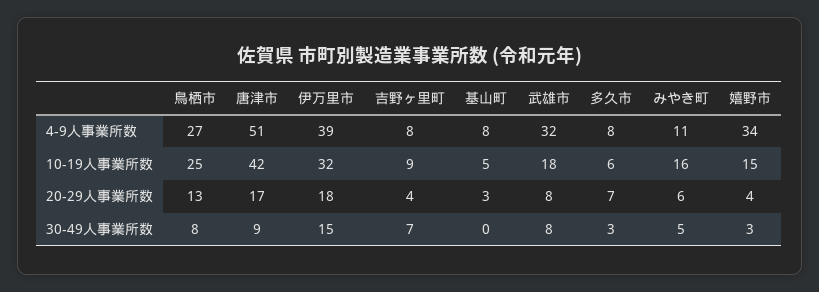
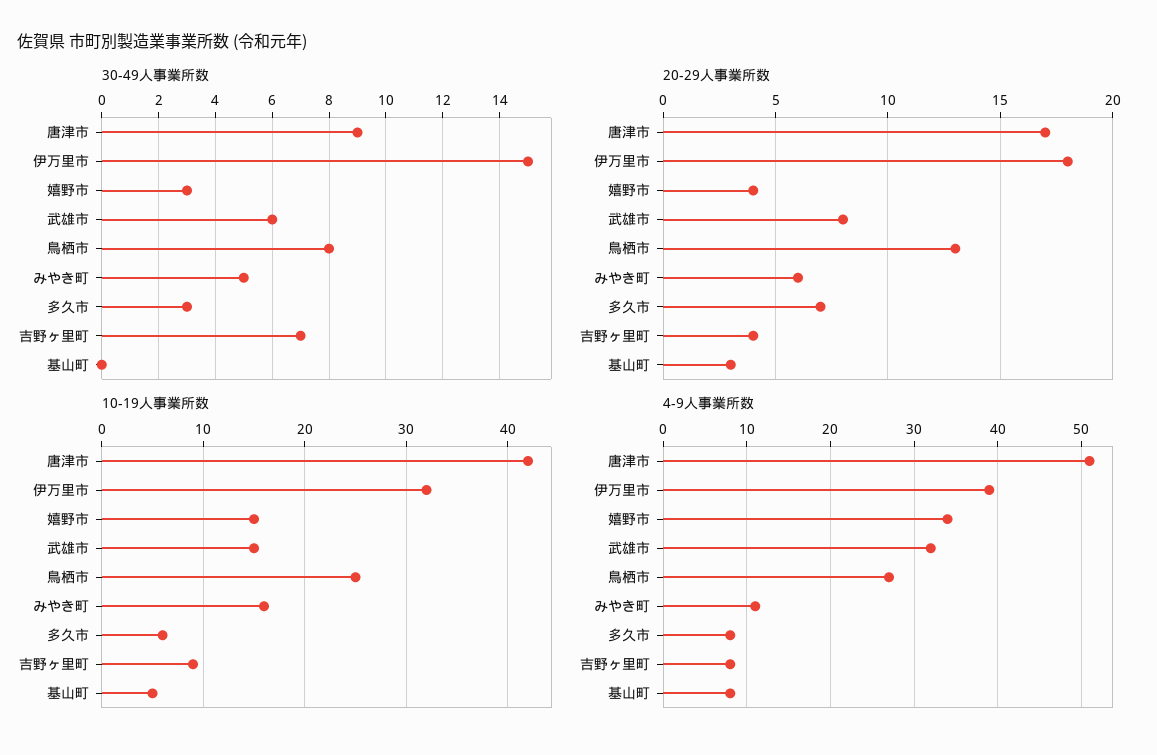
  {
    "4-9人事業所数": {
      "鳥栖市": 27,
      "唐津市": 51,
      "伊万里市": 39,
      "吉野ヶ里町": 8,
      "基山町": 8,
      "武雄市": 32,
      "多久市": 8,
      "みやき町": 11,
      "嬉野市": 34
    },
    "10-19人事業所数": {
      "鳥栖市": 25,
      "唐津市": 42,
      "伊万里市": 32,
      "吉野ヶ里町": 9,
      "基山町": 5,
-     "武雄市": 18,
+     "武雄市": 15,
      "多久市": 6,
      "みやき町": 16,
      "嬉野市": 15
    },
    "20-29人事業所数": {
      "鳥栖市": 13,
      "唐津市": 17,
      "伊万里市": 18,
      "吉野ヶ里町": 4,
      "基山町": 3,
      "武雄市": 8,
      "多久市": 7,
      "みやき町": 6,
      "嬉野市": 4
    },
    "30-49人事業所数": {
      "鳥栖市": 8,
      "唐津市": 9,
      "伊万里市": 15,
      "吉野ヶ里町": 7,
      "基山町": 0,
-     "武雄市": 8,
+     "武雄市": 6,
      "多久市": 3,
      "みやき町": 5,
      "嬉野市": 3
    }
  }

